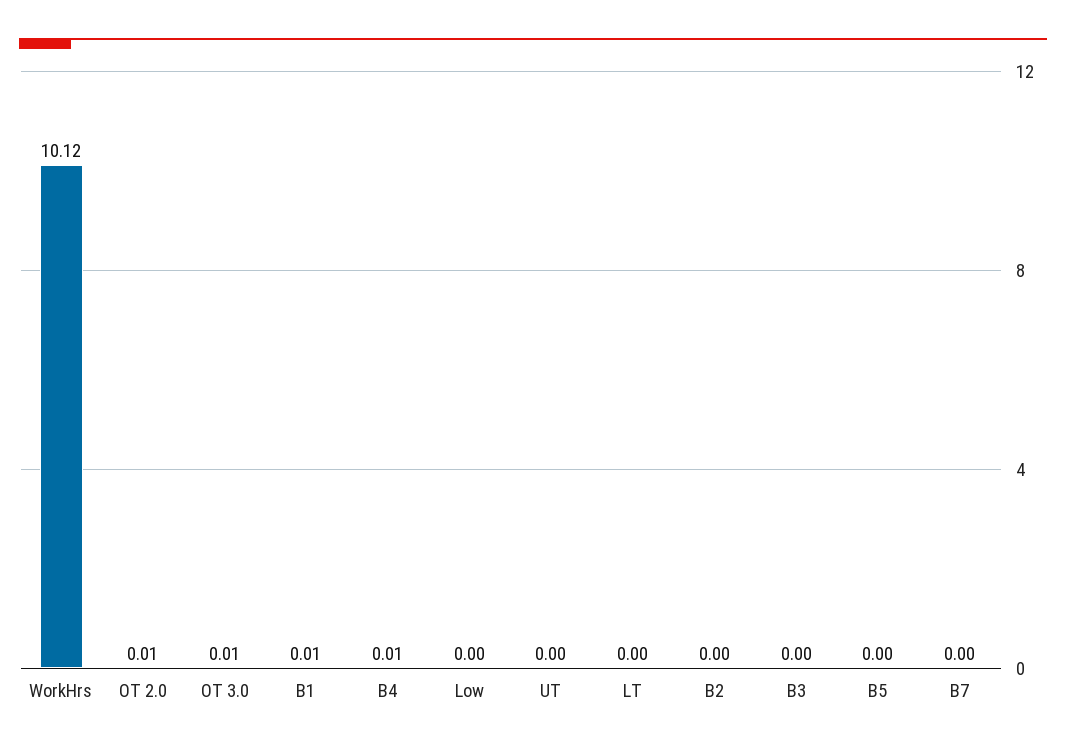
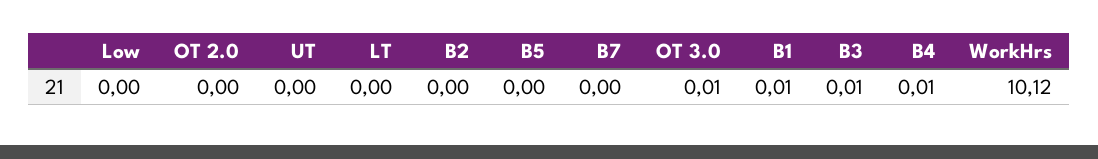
  {
    "WorkHrs": 10.12,
-   "OT 2.0": 0.01,
+   "OT 2.0": 0,
    "OT 3.0": 0.01,
    "B1": 0.01,
    "B4": 0.01,
    "Low": 0,
    "UT": 0,
    "LT": 0,
    "B2": 0,
-   "B3": 0,
+   "B3": 0.01,
    "B5": 0,
    "B7": 0
  }

